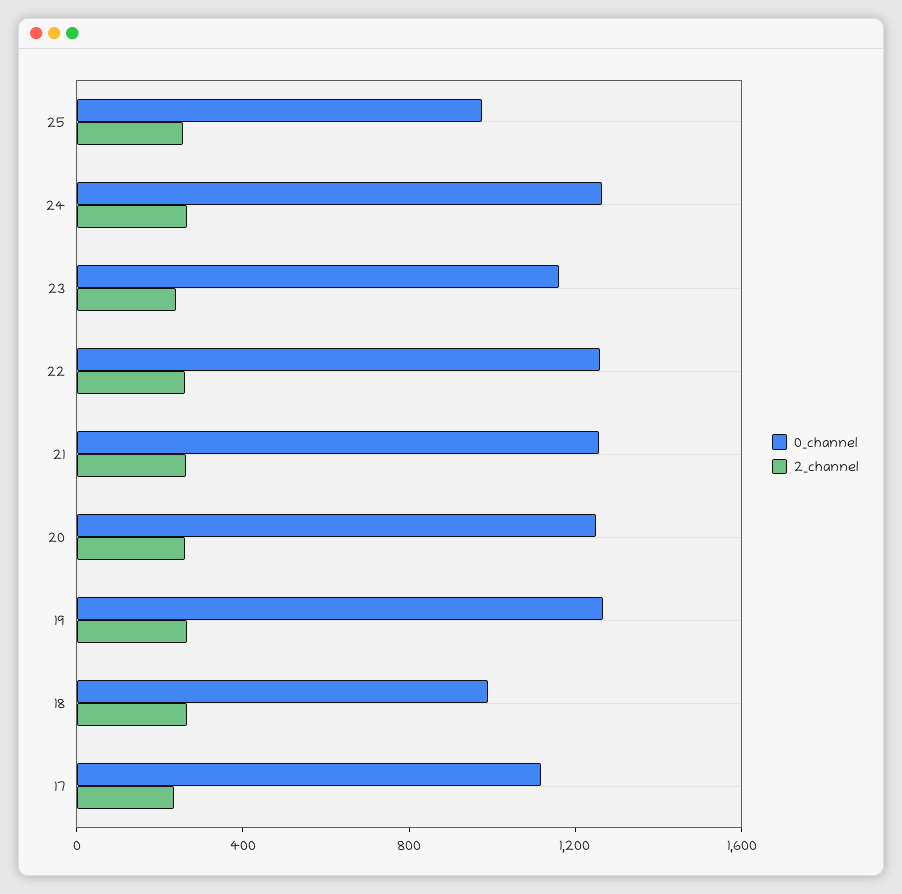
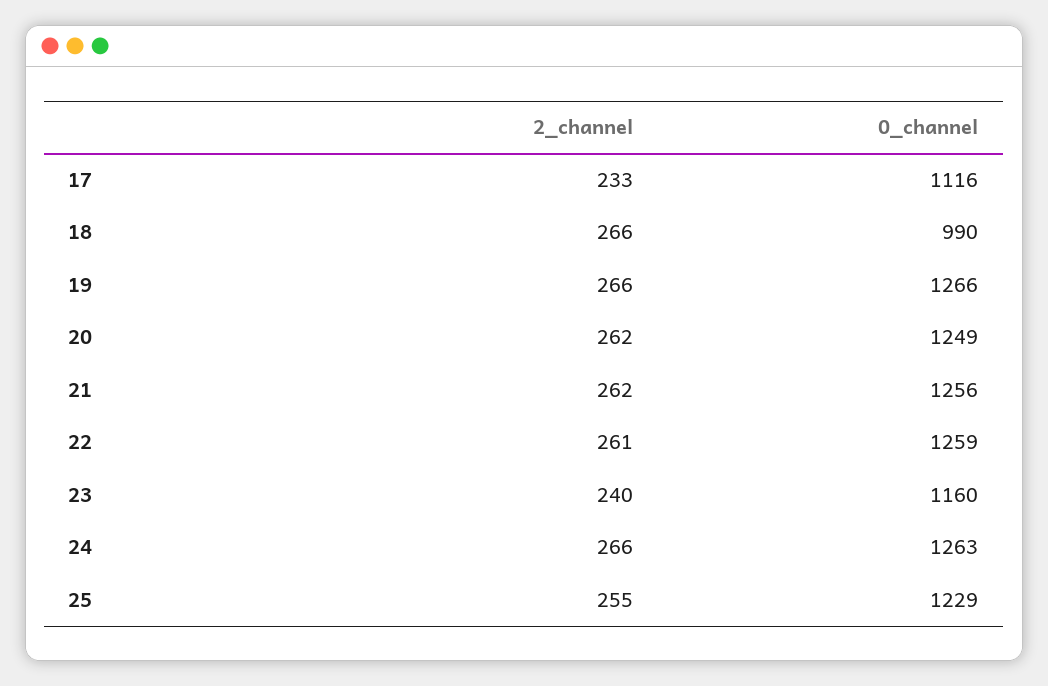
  {
    "0_channel": {
-     "25": 1000,
+     "25": 1229,
      "24": 1263,
      "23": 1160,
      "22": 1259,
      "21": 1256,
      "20": 1249,
      "19": 1266,
      "18": 990,
      "17": 1116
    },
    "2_channel": {
      "25": 255,
      "24": 266,
      "23": 240,
      "22": 261,
      "21": 262,
      "20": 262,
      "19": 266,
      "18": 266,
      "17": 233
    }
  }

